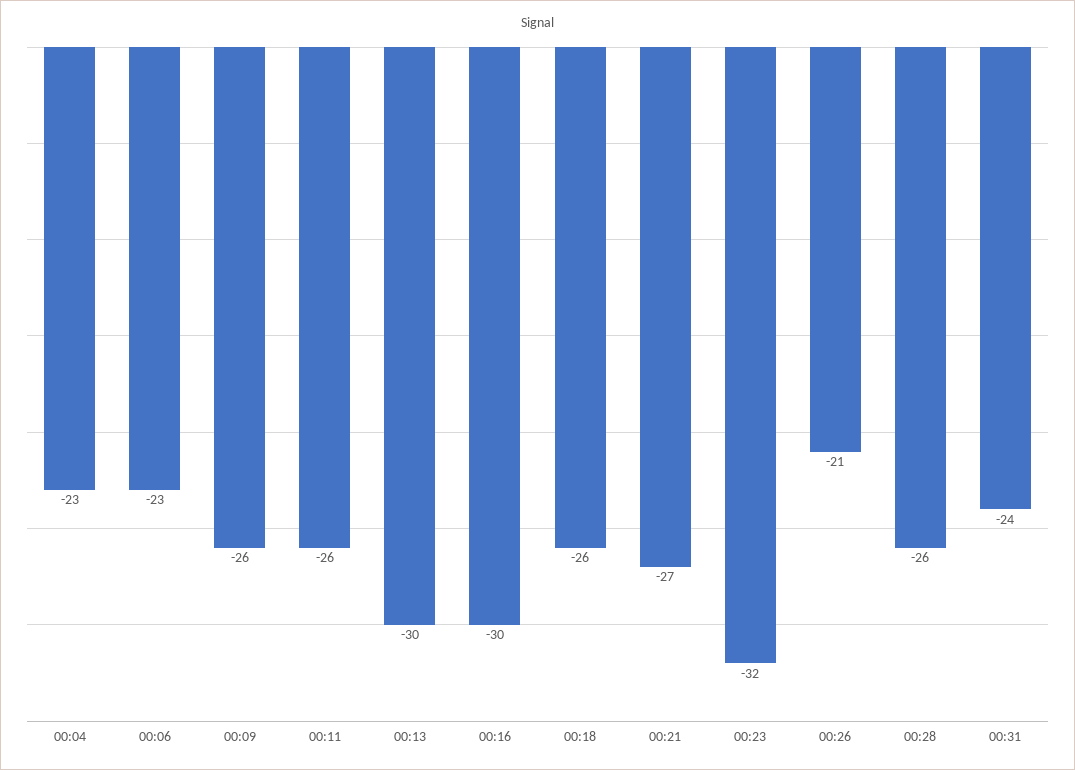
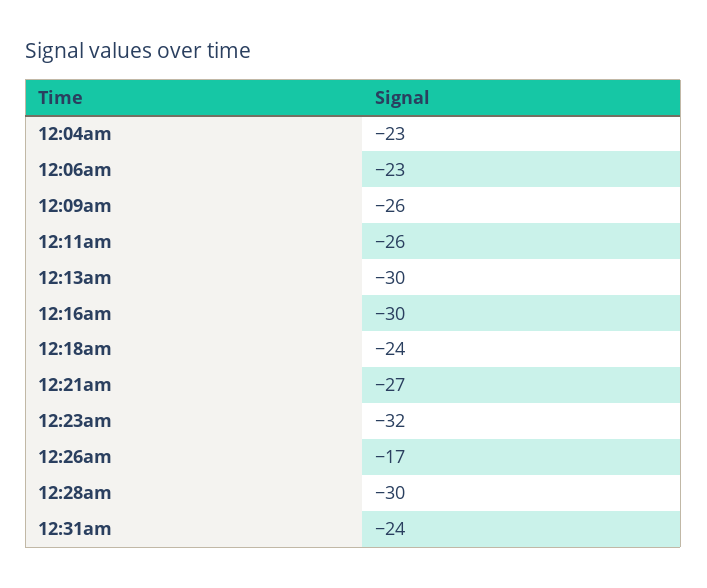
  {
    "00:04": -23,
    "00:06": -23,
    "00:09": -26,
    "00:11": -26,
    "00:13": -30,
    "00:16": -30,
-   "00:18": -26,
+   "00:18": -24,
    "00:21": -27,
    "00:23": -32,
-   "00:26": -21,
+   "00:26": -17,
-   "00:28": -26,
+   "00:28": -30,
    "00:31": -24
  }

